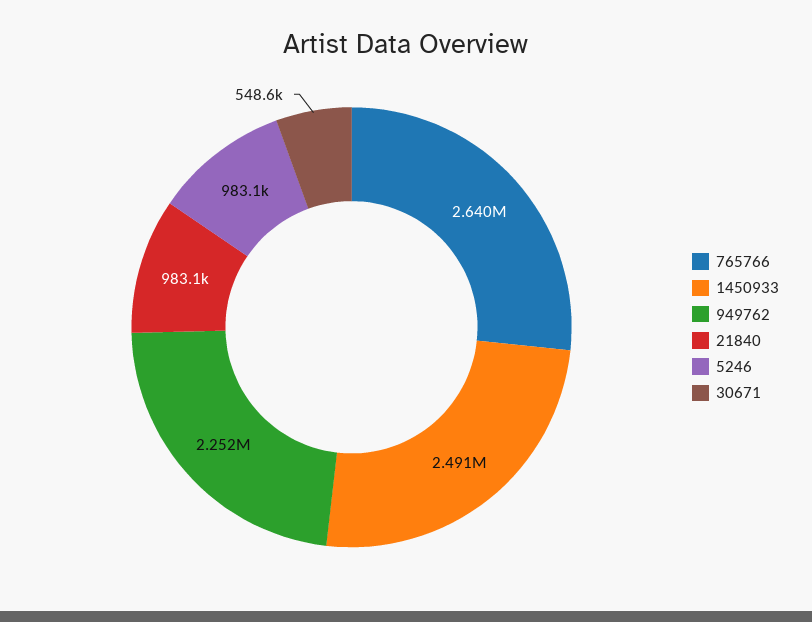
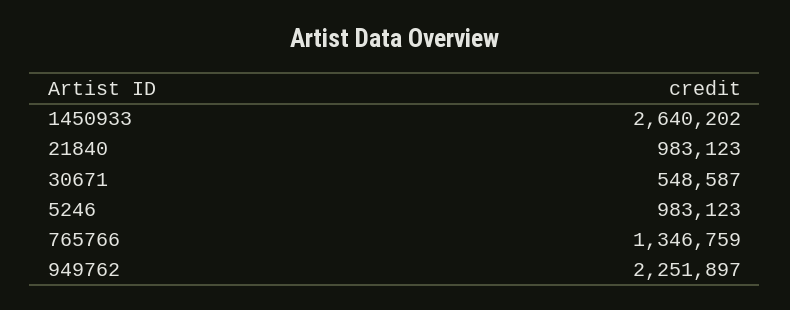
  {
-   "765766": 2640000,
+   "765766": 1346759,
-   "1450933": 2491000,
+   "1450933": 2640202,
    "949762": 2251897,
    "21840": 983123,
    "5246": 983123,
    "30671": 548587
  }

